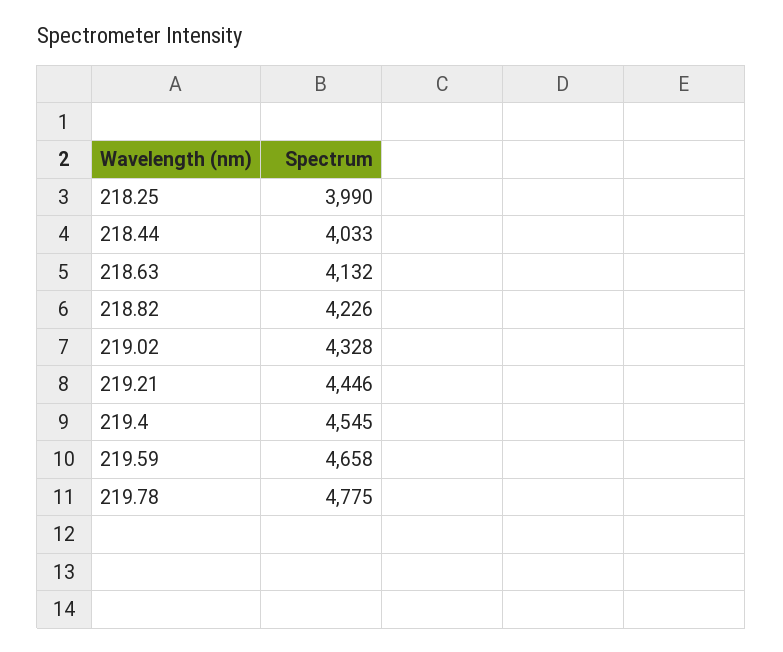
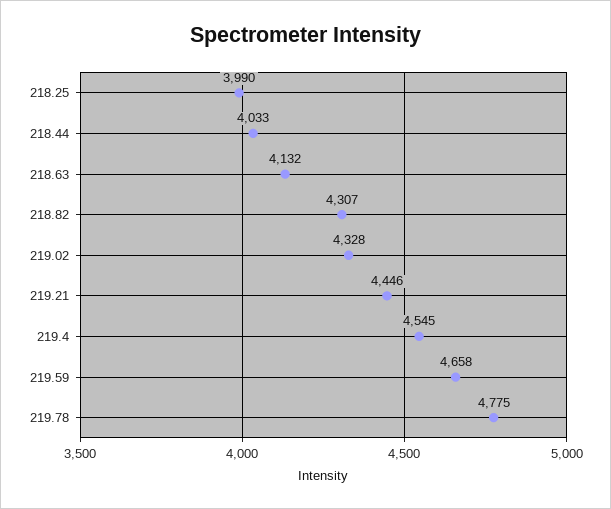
  {
    "218.25": 3990,
    "218.44": 4033,
    "218.63": 4132,
-   "218.82": 4226,
+   "218.82": 4307,
    "219.02": 4328,
    "219.21": 4446,
    "219.4": 4545,
    "219.59": 4658,
    "219.78": 4775
  }

